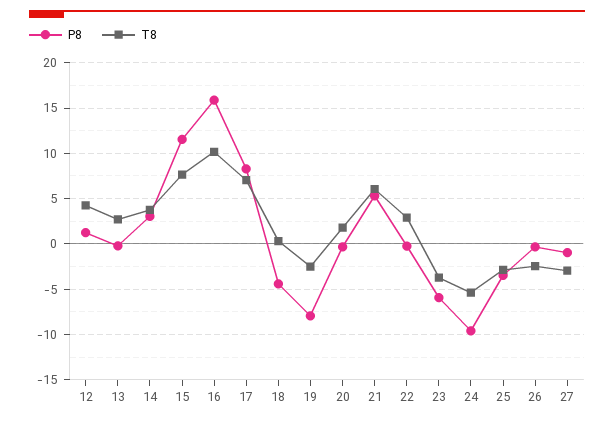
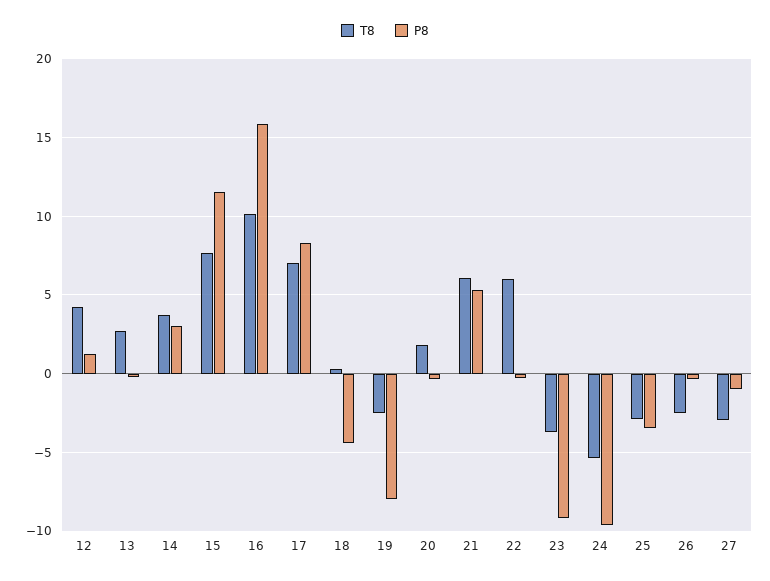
  {
    "P8": {
      "12": 1,
      "13": 0,
      "14": 3,
      "15": 11.5,
      "16": 16,
      "17": 8.5,
      "18": -4.5,
      "19": -8,
      "20": -0.5,
      "21": 5.5,
      "22": -0.5,
-     "23": -6,
+     "23": -9,
      "24": -9.5,
      "25": -3.5,
      "26": -0.5,
      "27": -1
    },
    "T8": {
      "12": 4.5,
      "13": 2.5,
      "14": 4,
      "15": 7.5,
      "16": 10,
      "17": 7,
      "18": 0.5,
      "19": -2.5,
      "20": 2,
      "21": 6,
-     "22": 3,
+     "22": 6,
      "23": -3.5,
      "24": -5.5,
      "25": -3,
      "26": -2.5,
      "27": -3
    }
  }

